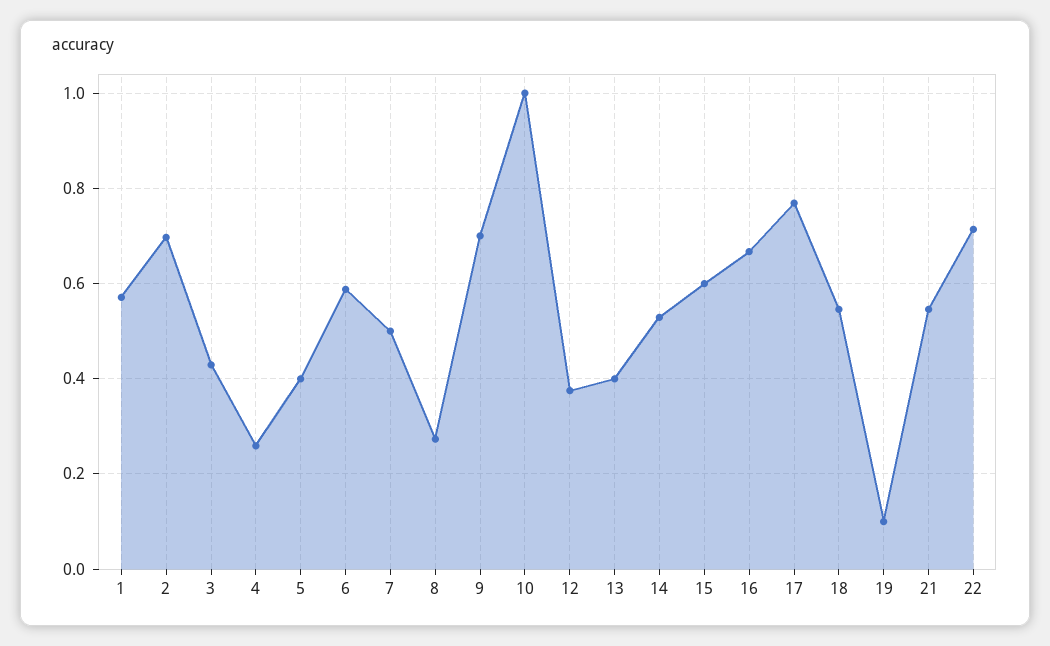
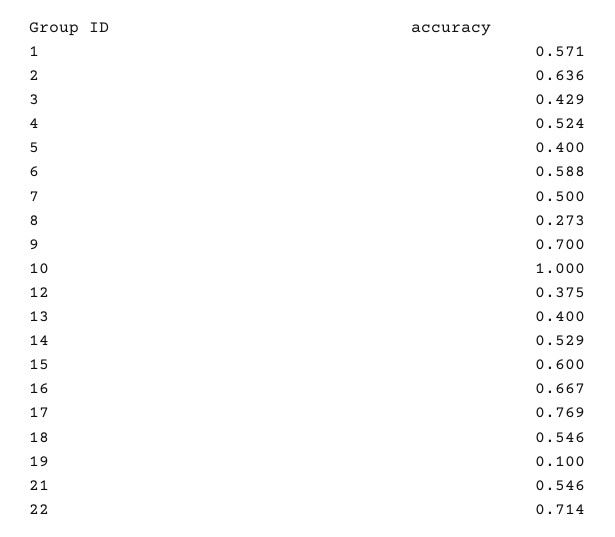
  {
    "1": 0.571,
-   "2": 0.7,
+   "2": 0.636,
    "3": 0.429,
-   "4": 0.26,
+   "4": 0.524,
    "5": 0.4,
    "6": 0.588,
    "7": 0.5,
    "8": 0.273,
    "9": 0.7,
    "10": 1,
    "12": 0.375,
    "13": 0.4,
    "14": 0.529,
    "15": 0.6,
    "16": 0.667,
    "17": 0.769,
    "18": 0.546,
    "19": 0.1,
    "21": 0.546,
    "22": 0.714
  }

